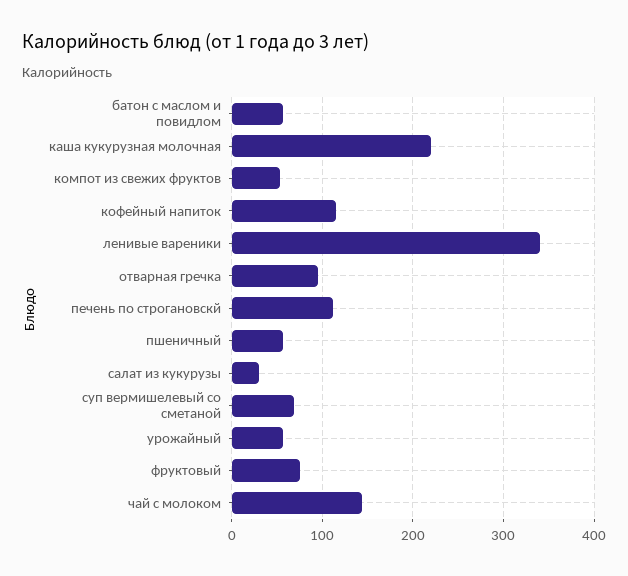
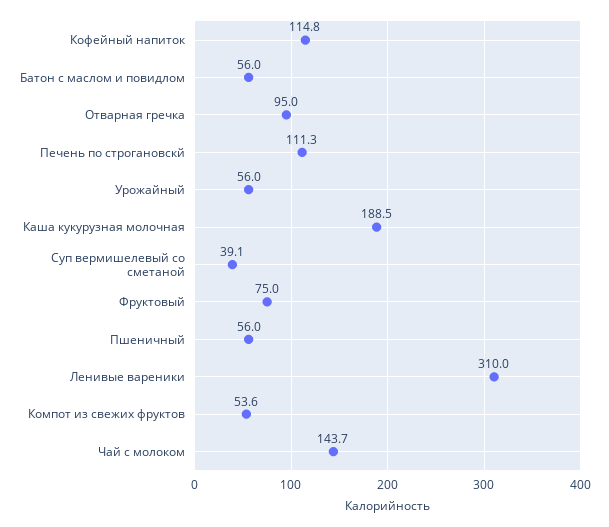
  {
    "батон с маслом и повидлом": 56,
-   "каша кукурузная молочная": 220,
+   "каша кукурузная молочная": 188.5,
    "компот из свежих фруктов": 53.6,
    "кофейный напиток": 114.8,
-   "ленивые вареники": 340,
+   "ленивые вареники": 310,
    "отварная гречка": 95,
    "печень по строгановскй": 111.3,
    "пшеничный": 56,
-   "салат из кукурузы": 30,
-   "суп вермишелевый со сметаной": 70,
+   "суп вермишелевый со сметаной": 39.1,
    "урожайный": 56,
    "фруктовый": 75,
    "чай с молоком": 143.7
  }

